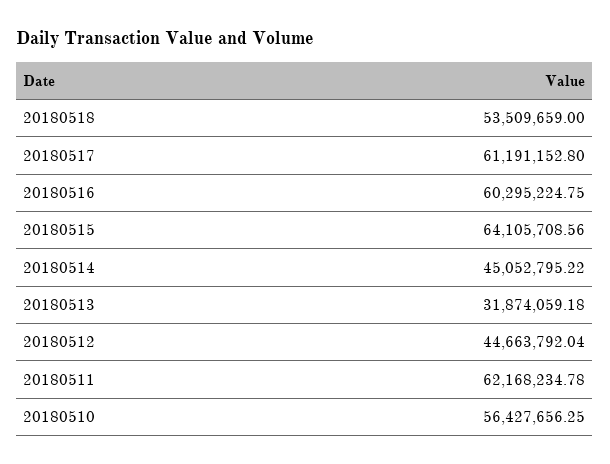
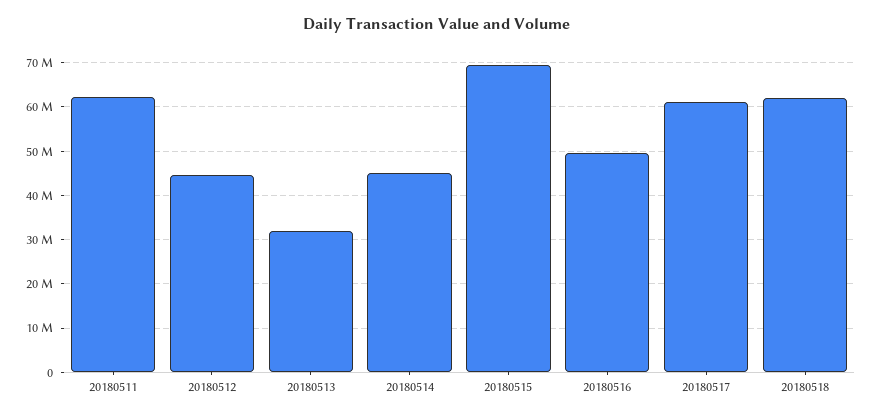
  {
-   "20180518": 53509659,
+   "20180518": 62000000,
    "20180517": 61191152.8,
-   "20180516": 60295224.75,
+   "20180516": 50000000,
-   "20180515": 64105708.56,
+   "20180515": 70000000,
    "20180514": 45052795.22,
    "20180513": 31874059.18,
    "20180512": 44663792.04,
-   "20180511": 62168234.78,
+   "20180511": 62168234.78
-   "20180510": 56427656.25
  }

